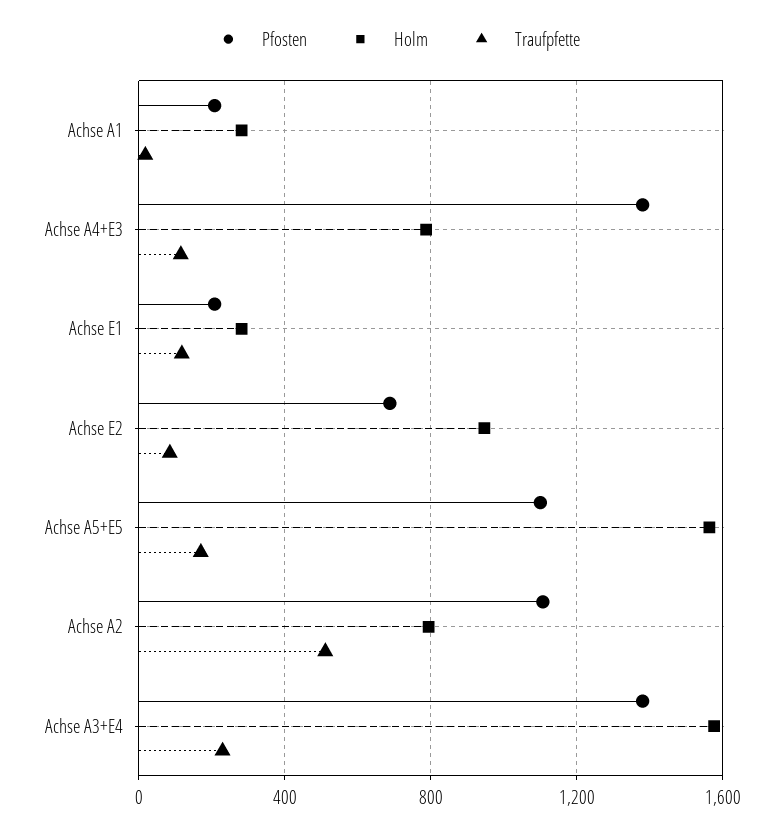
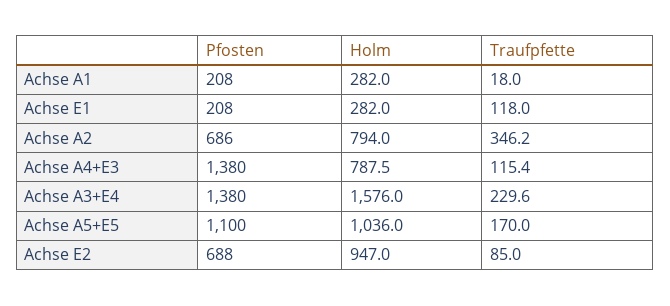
  {
    "Pfosten": {
      "Achse A1": 208,
      "Achse A4+E3": 1380,
      "Achse E1": 208,
      "Achse E2": 688,
      "Achse A5+E5": 1100,
-     "Achse A2": 1100,
+     "Achse A2": 686,
      "Achse A3+E4": 1380
    },
    "Holm": {
      "Achse A1": 282,
      "Achse A4+E3": 787.5,
      "Achse E1": 282,
      "Achse E2": 947,
-     "Achse A5+E5": 1550,
+     "Achse A5+E5": 1036,
      "Achse A2": 794,
      "Achse A3+E4": 1576
    },
    "Traufpfette": {
      "Achse A1": 18,
      "Achse A4+E3": 115.4,
      "Achse E1": 118,
      "Achse E2": 85,
      "Achse A5+E5": 170,
-     "Achse A2": 500,
+     "Achse A2": 346.2,
      "Achse A3+E4": 229.6
    }
  }

